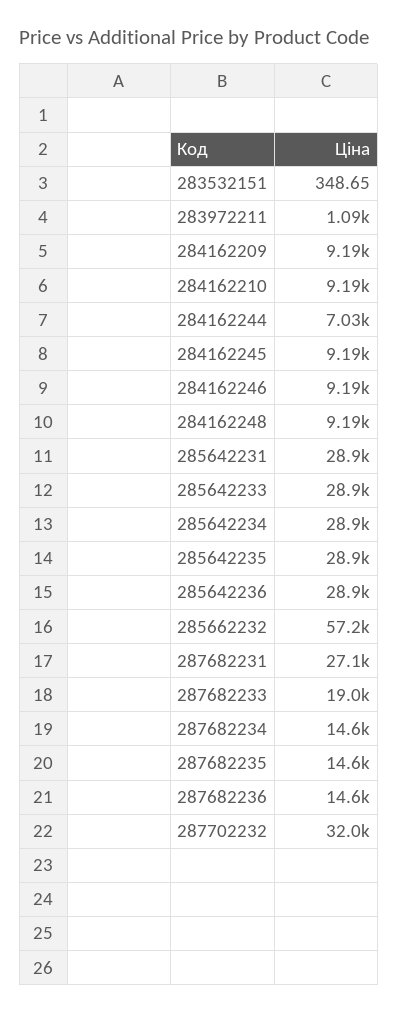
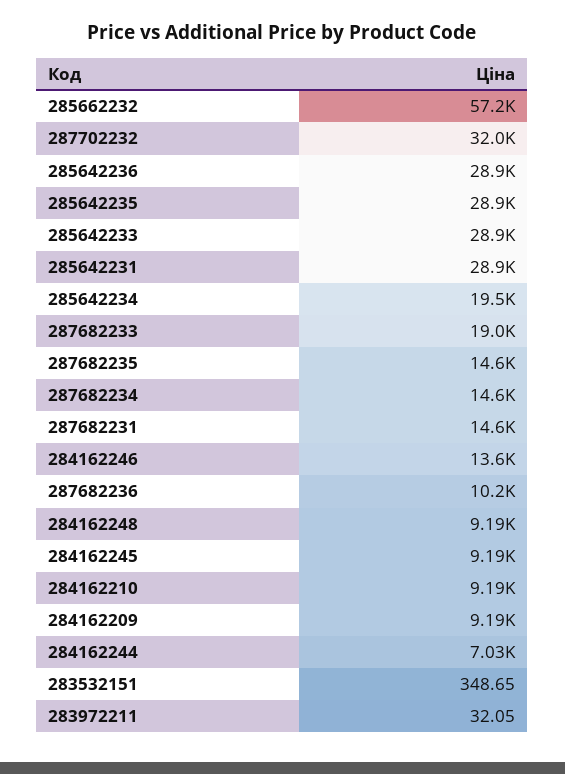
  {
    "283532151": 348.65,
-   "283972211": 1090,
+   "283972211": 32.05,
    "284162209": 9190,
    "284162210": 9190,
    "284162244": 7030,
    "284162245": 9190,
-   "284162246": 9190,
+   "284162246": 13600,
    "284162248": 9190,
    "285642231": 28900,
    "285642233": 28900,
-   "285642234": 28900,
+   "285642234": 19500,
    "285642235": 28900,
    "285642236": 28900,
    "285662232": 57200,
-   "287682231": 27100,
+   "287682231": 14600,
    "287682233": 19000,
    "287682234": 14600,
    "287682235": 14600,
-   "287682236": 14600,
+   "287682236": 10200,
    "287702232": 32000
  }

